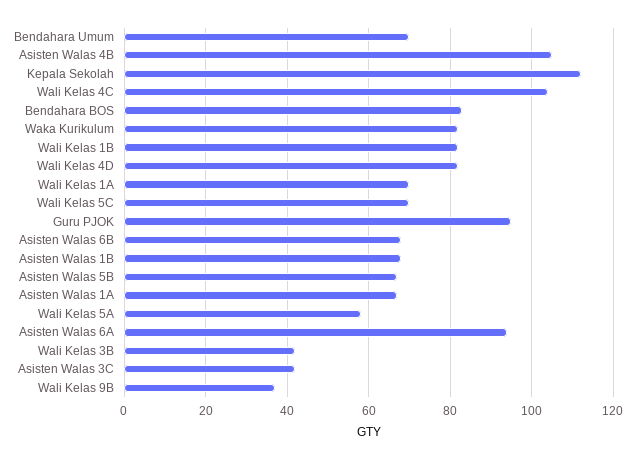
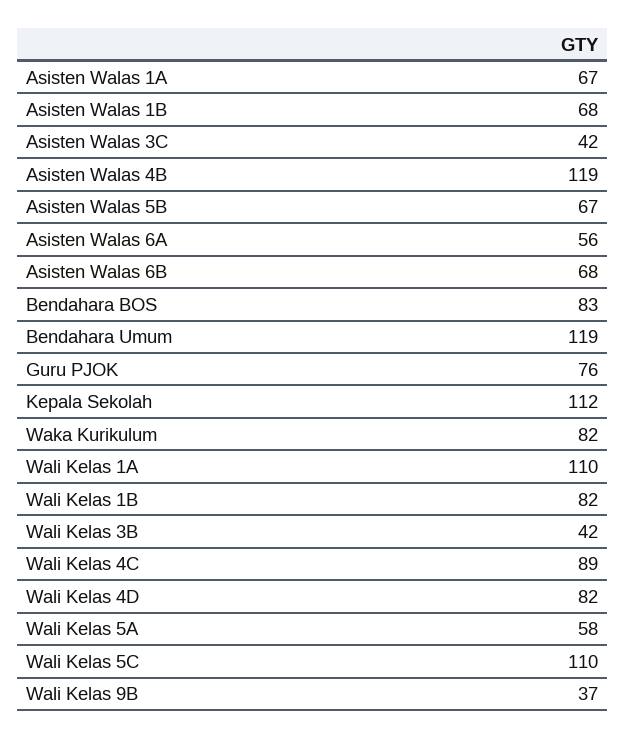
  {
-   "Bendahara Umum": 70,
+   "Bendahara Umum": 119,
-   "Asisten Walas 4B": 105,
+   "Asisten Walas 4B": 119,
    "Kepala Sekolah": 112,
-   "Wali Kelas 4C": 105,
+   "Wali Kelas 4C": 89,
    "Bendahara BOS": 83,
    "Waka Kurikulum": 82,
    "Wali Kelas 1B": 82,
    "Wali Kelas 4D": 82,
-   "Wali Kelas 1A": 70,
+   "Wali Kelas 1A": 110,
-   "Wali Kelas 5C": 70,
+   "Wali Kelas 5C": 110,
-   "Guru PJOK": 95,
+   "Guru PJOK": 76,
    "Asisten Walas 6B": 68,
    "Asisten Walas 1B": 68,
    "Asisten Walas 5B": 67,
    "Asisten Walas 1A": 67,
    "Wali Kelas 5A": 58,
-   "Asisten Walas 6A": 95,
+   "Asisten Walas 6A": 56,
    "Wali Kelas 3B": 42,
    "Asisten Walas 3C": 42,
    "Wali Kelas 9B": 37
  }

